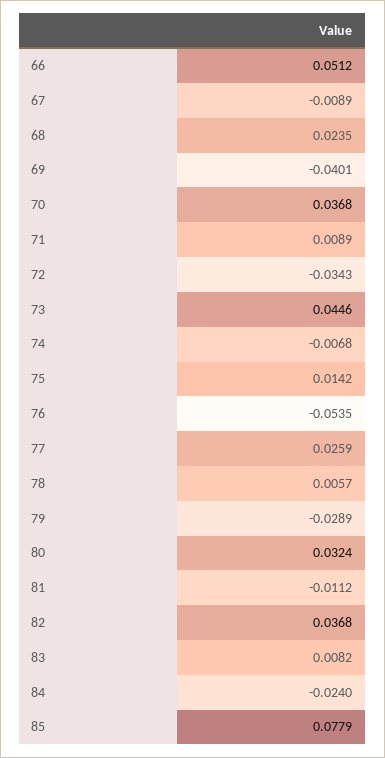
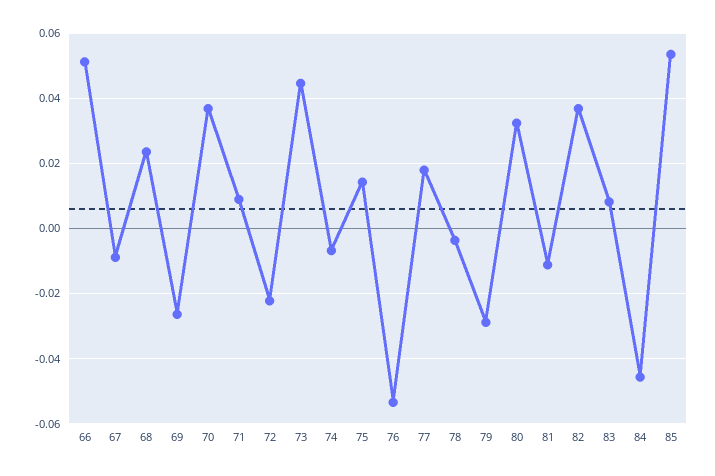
  {
    "66": 0.0512,
    "67": -0.0089,
    "68": 0.0235,
-   "69": -0.0401,
+   "69": -0.026,
    "70": 0.0368,
    "71": 0.0089,
-   "72": -0.0343,
+   "72": -0.022,
    "73": 0.0446,
    "74": -0.0068,
    "75": 0.0142,
    "76": -0.0535,
-   "77": 0.0259,
+   "77": 0.018,
-   "78": 0.0057,
+   "78": -0.004,
    "79": -0.0289,
    "80": 0.0324,
    "81": -0.0112,
    "82": 0.0368,
    "83": 0.0082,
-   "84": -0.024,
+   "84": -0.046,
-   "85": 0.0779
+   "85": 0.054
  }

